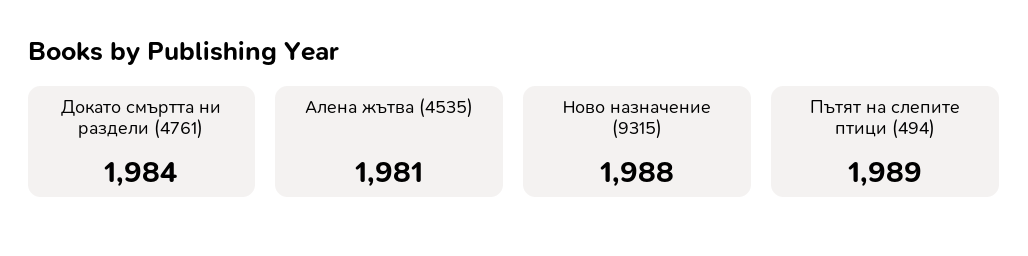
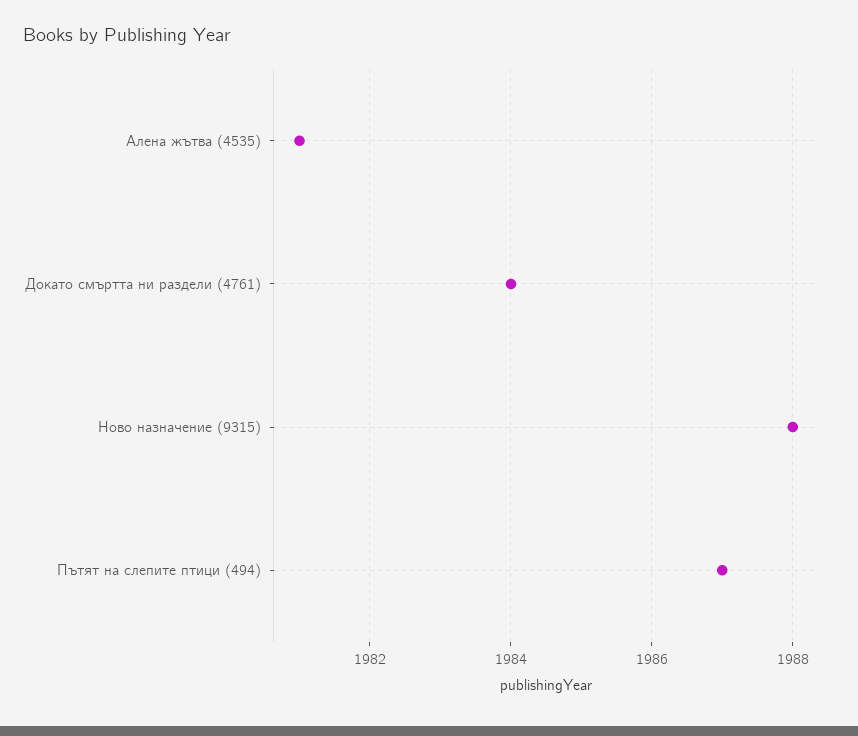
  {
    "Докато смъртта ни раздели (4761)": 1984,
    "Алена жътва (4535)": 1981,
    "Ново назначение (9315)": 1988,
-   "Пътят на слепите птици (494)": 1989
+   "Пътят на слепите птици (494)": 1987
  }

